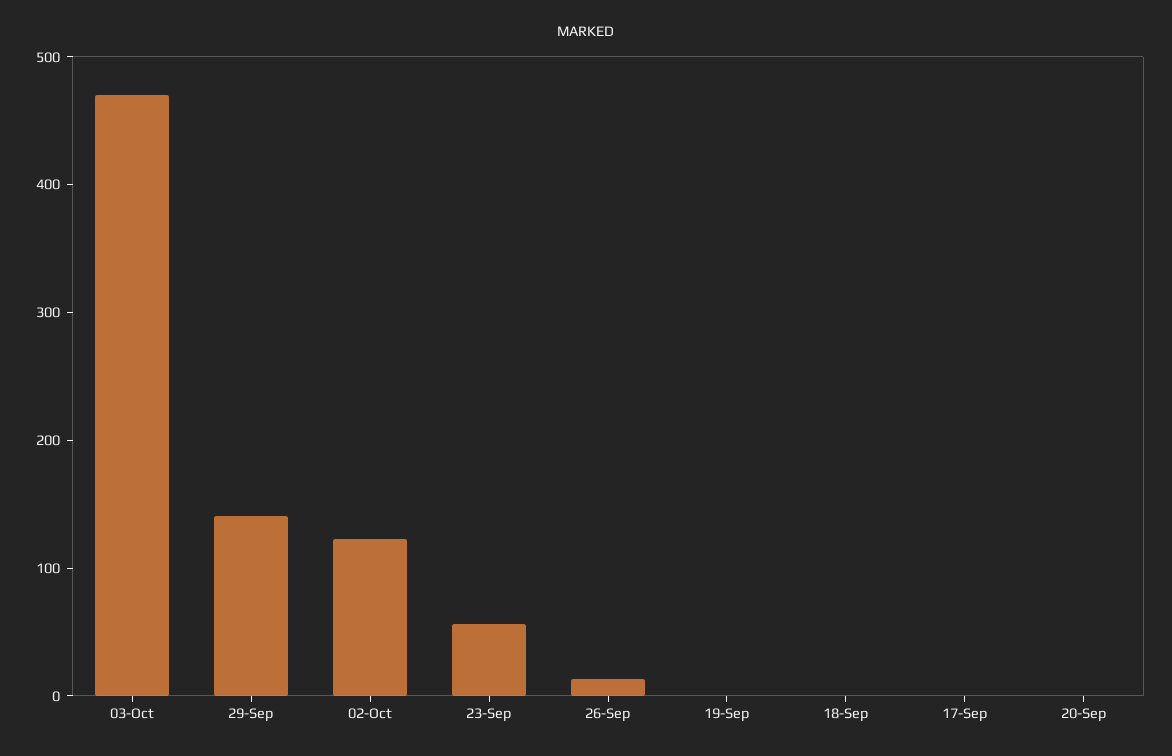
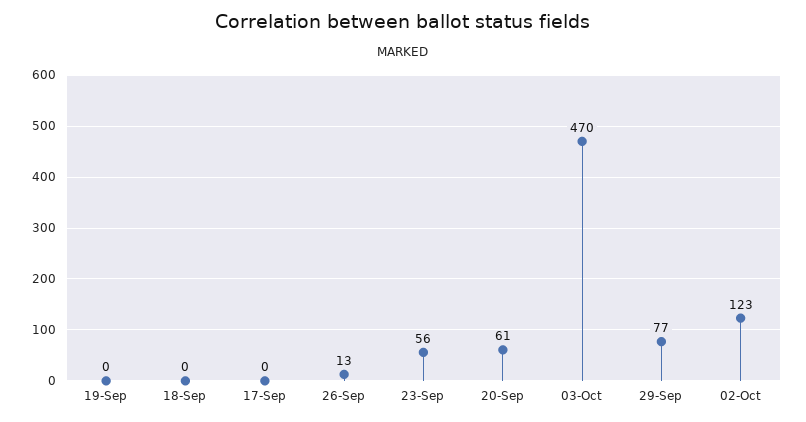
  {
    "03-Oct": 470,
-   "29-Sep": 140,
+   "29-Sep": 77,
    "02-Oct": 123,
    "23-Sep": 56,
    "26-Sep": 13,
    "19-Sep": 0,
    "18-Sep": 0,
    "17-Sep": 0,
-   "20-Sep": 0
+   "20-Sep": 61
  }

